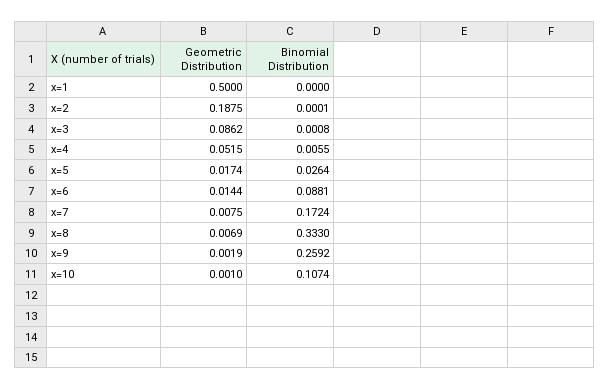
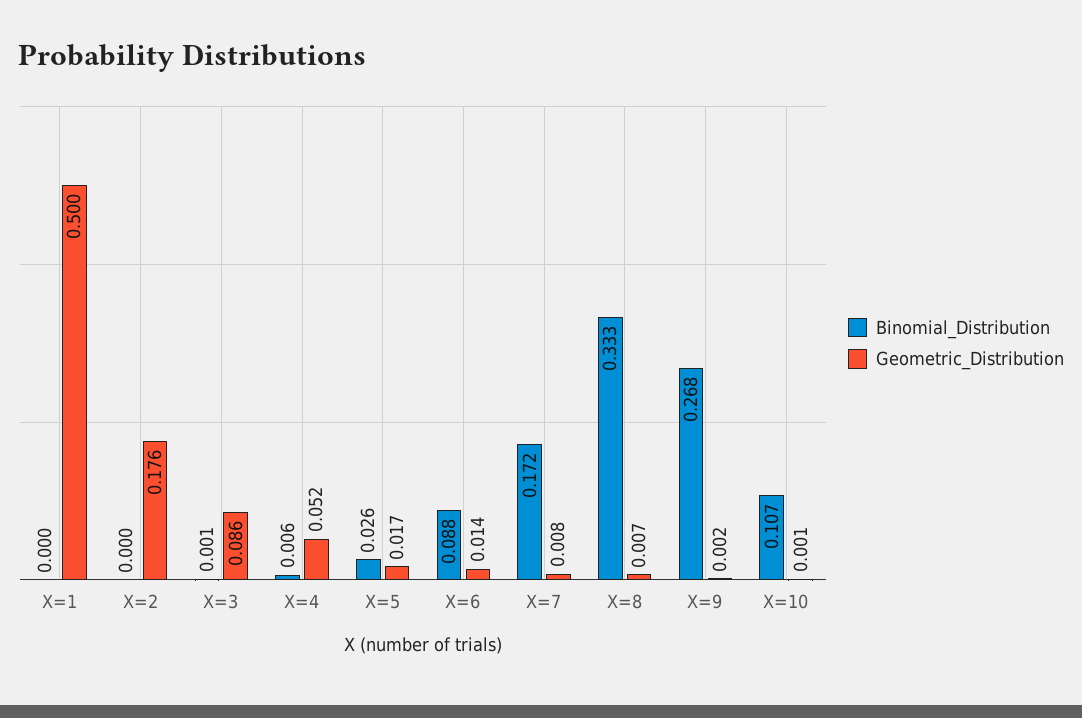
  {
    "Geometric Distribution": {
      "x=1": 0.5,
-     "x=2": 0.1875,
+     "x=2": 0.176,
      "x=3": 0.0862,
      "x=4": 0.0515,
      "x=5": 0.0174,
      "x=6": 0.0144,
      "x=7": 0.0075,
      "x=8": 0.0069,
      "x=9": 0.0019,
      "x=10": 0.001
    },
    "Binomial Distribution": {
      "x=1": 0,
      "x=2": 0.0001,
      "x=3": 0.0008,
      "x=4": 0.0055,
      "x=5": 0.0264,
      "x=6": 0.0881,
      "x=7": 0.1724,
      "x=8": 0.333,
-     "x=9": 0.2592,
+     "x=9": 0.268,
      "x=10": 0.1074
    }
  }

